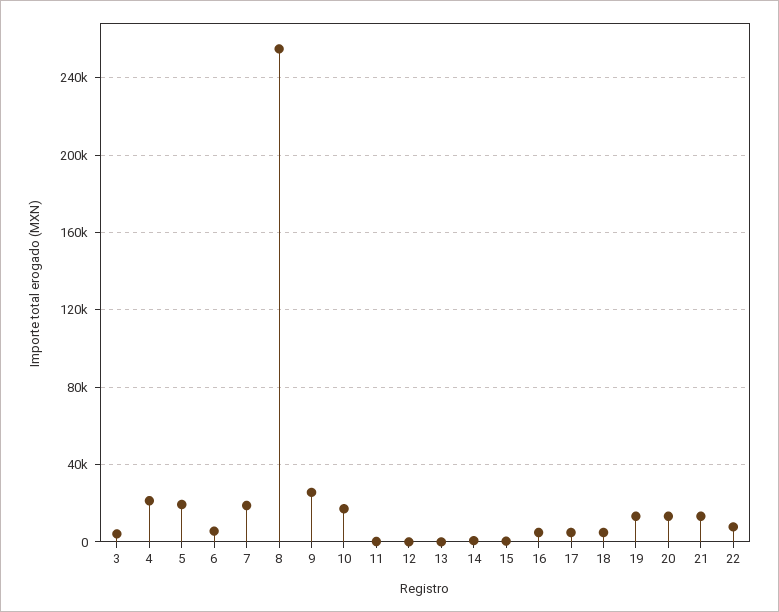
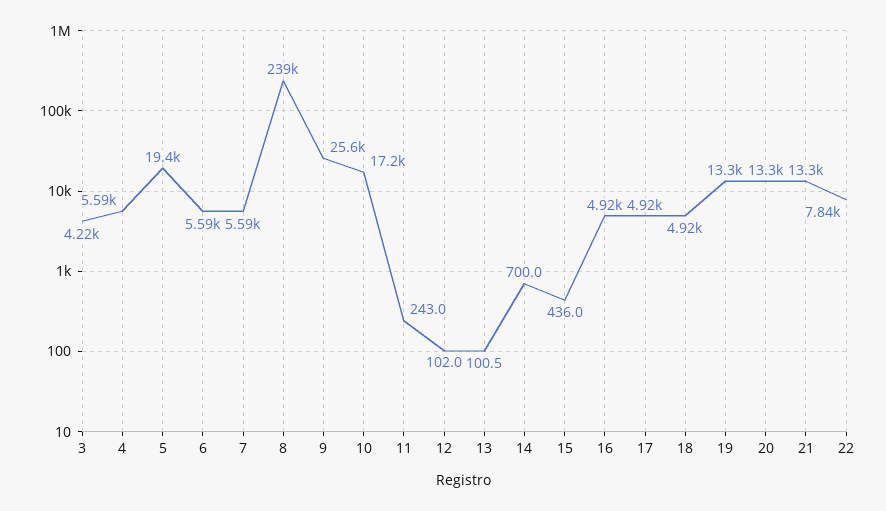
  {
    "3": 4220,
-   "4": 20000,
+   "4": 5590,
    "5": 19400,
    "6": 5590,
-   "7": 20000,
+   "7": 5590,
-   "8": 255000,
+   "8": 239000,
    "9": 25600,
    "10": 17200,
    "11": 243,
    "12": 102,
    "13": 100.5,
    "14": 700,
    "15": 436,
    "16": 4920,
    "17": 4920,
    "18": 4920,
    "19": 13300,
    "20": 13300,
    "21": 13300,
    "22": 7840
  }

